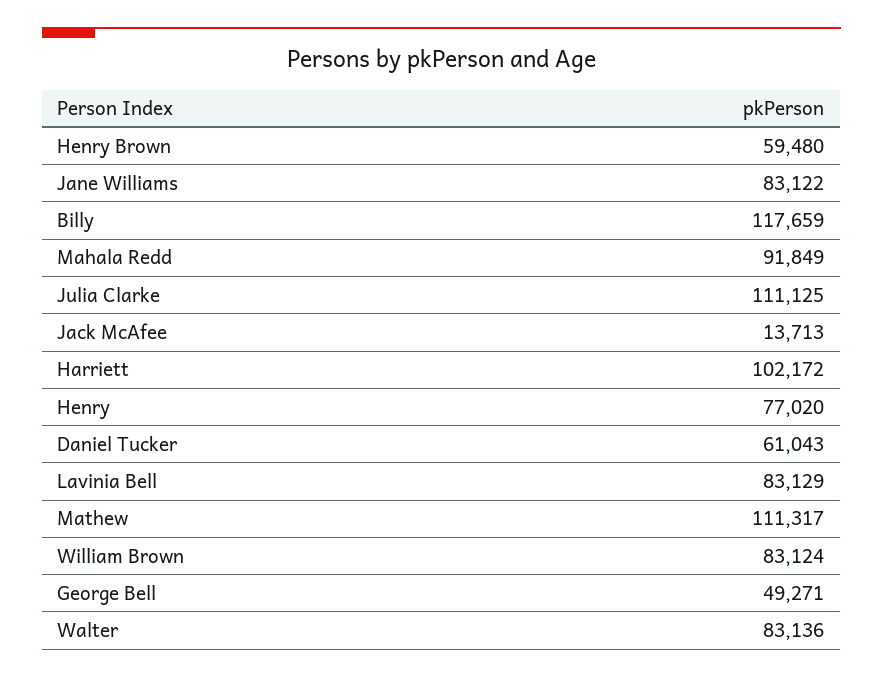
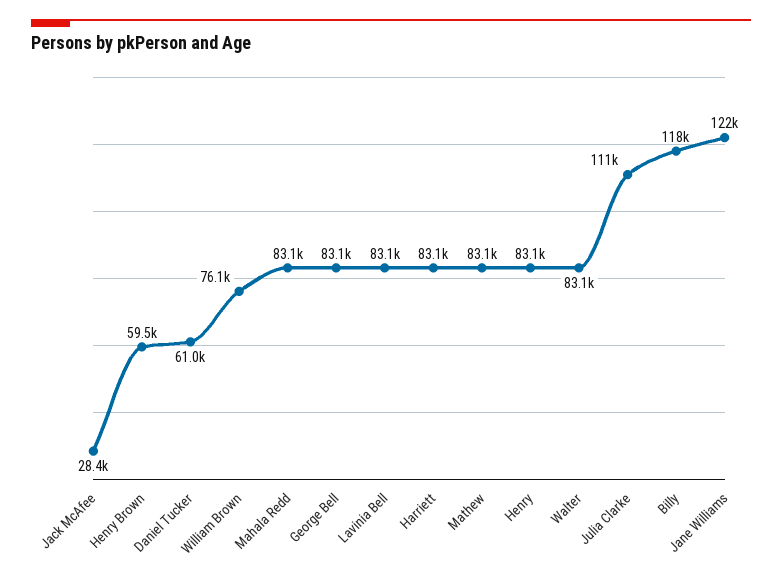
  {
    "Henry Brown": 59480,
-   "Jane Williams": 83122,
+   "Jane Williams": 122000,
    "Billy": 117659,
-   "Mahala Redd": 91849,
+   "Mahala Redd": 83100,
    "Julia Clarke": 111125,
-   "Jack McAfee": 13713,
+   "Jack McAfee": 28400,
-   "Harriett": 102172,
+   "Harriett": 83100,
-   "Henry": 77020,
+   "Henry": 83100,
    "Daniel Tucker": 61043,
    "Lavinia Bell": 83129,
-   "Mathew": 111317,
+   "Mathew": 83100,
-   "William Brown": 83124,
+   "William Brown": 76100,
-   "George Bell": 49271,
+   "George Bell": 83100,
    "Walter": 83136
  }

